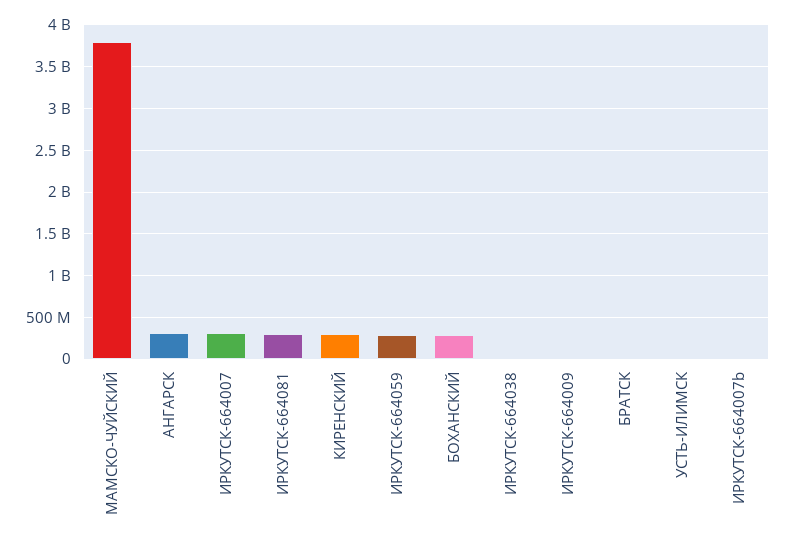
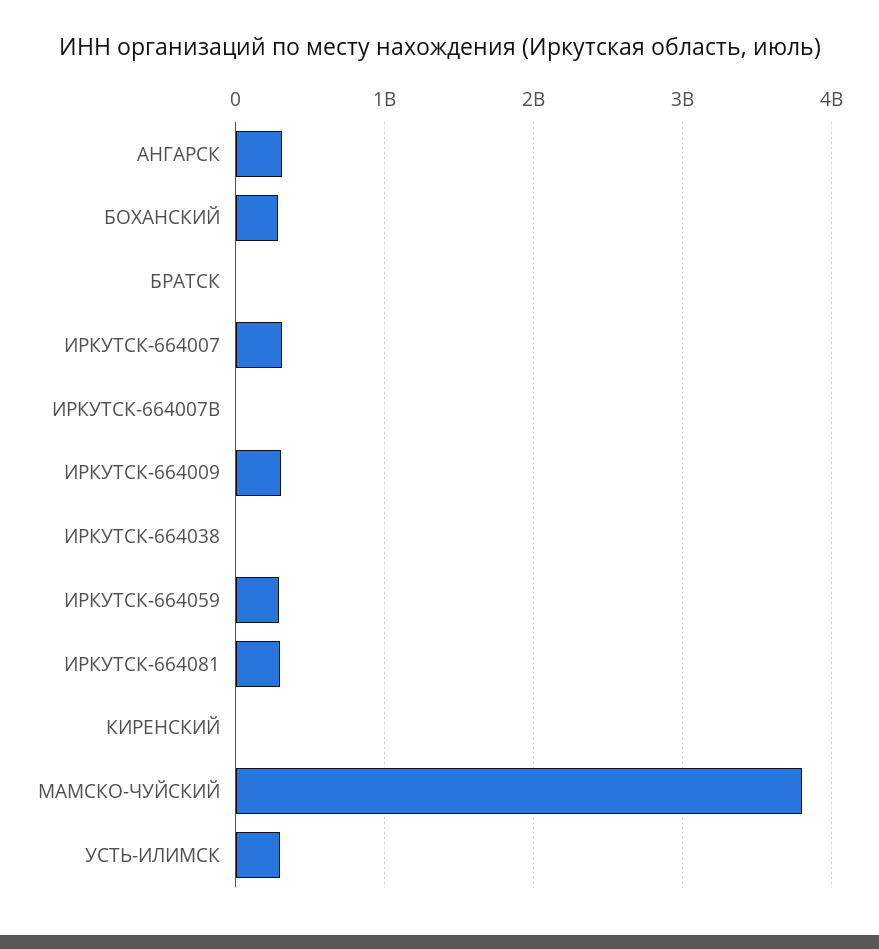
  {
    "МАМСКО-ЧУЙСКИЙ": 3800000000,
    "АНГАРСК": 300000000,
    "ИРКУТСК-664007": 300000000,
    "ИРКУТСК-664081": 300000000,
-   "КИРЕНСКИЙ": 300000000,
+   "КИРЕНСКИЙ": 0,
    "ИРКУТСК-664059": 300000000,
    "БОХАНСКИЙ": 300000000,
    "ИРКУТСК-664038": 0,
-   "ИРКУТСК-664009": 0,
+   "ИРКУТСК-664009": 300000000,
    "БРАТСК": 0,
-   "УСТЬ-ИЛИМСК": 0,
+   "УСТЬ-ИЛИМСК": 300000000,
    "ИРКУТСК-664007b": 0
  }

